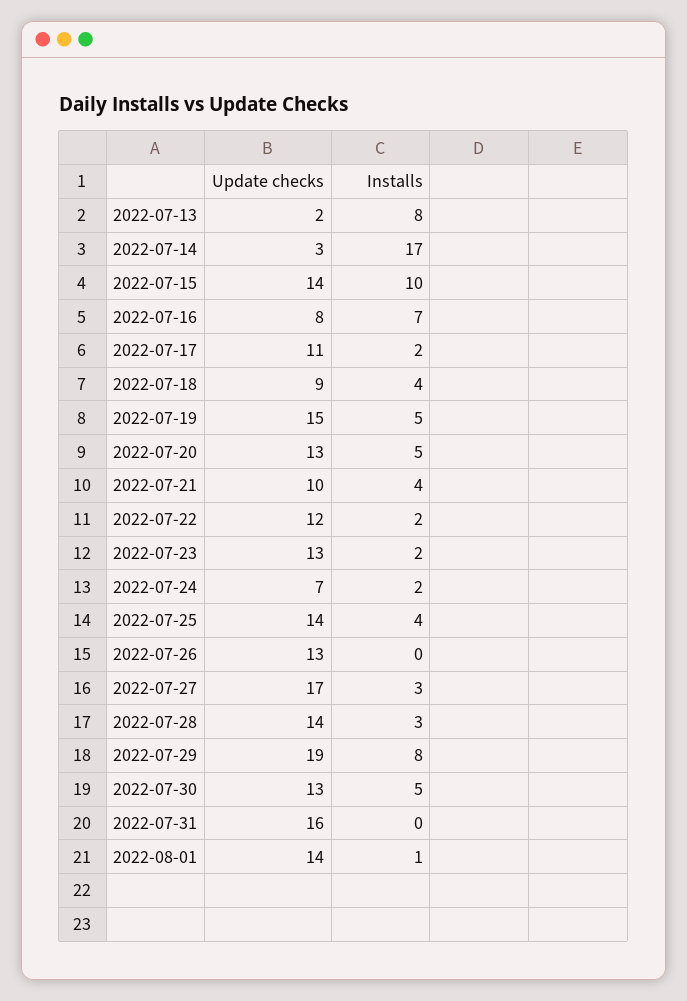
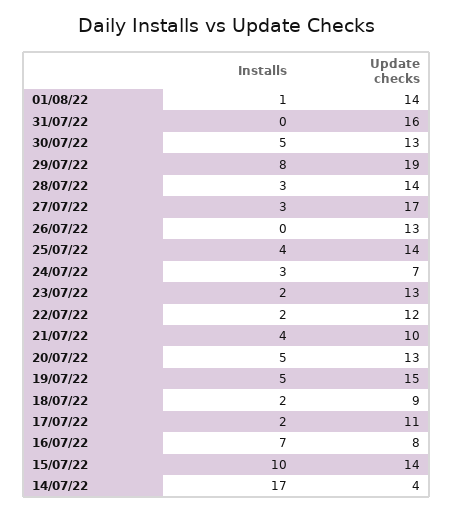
  {
    "Update checks": {
-     "2022-07-13": 2,
-     "2022-07-14": 3,
+     "2022-07-14": 4,
      "2022-07-15": 14,
      "2022-07-16": 8,
      "2022-07-17": 11,
      "2022-07-18": 9,
      "2022-07-19": 15,
      "2022-07-20": 13,
      "2022-07-21": 10,
      "2022-07-22": 12,
      "2022-07-23": 13,
      "2022-07-24": 7,
      "2022-07-25": 14,
      "2022-07-26": 13,
      "2022-07-27": 17,
      "2022-07-28": 14,
      "2022-07-29": 19,
      "2022-07-30": 13,
      "2022-07-31": 16,
      "2022-08-01": 14
    },
    "Installs": {
-     "2022-07-13": 8,
      "2022-07-14": 17,
      "2022-07-15": 10,
      "2022-07-16": 7,
      "2022-07-17": 2,
-     "2022-07-18": 4,
+     "2022-07-18": 2,
      "2022-07-19": 5,
      "2022-07-20": 5,
      "2022-07-21": 4,
      "2022-07-22": 2,
      "2022-07-23": 2,
-     "2022-07-24": 2,
+     "2022-07-24": 3,
      "2022-07-25": 4,
      "2022-07-26": 0,
      "2022-07-27": 3,
      "2022-07-28": 3,
      "2022-07-29": 8,
      "2022-07-30": 5,
      "2022-07-31": 0,
      "2022-08-01": 1
    }
  }

